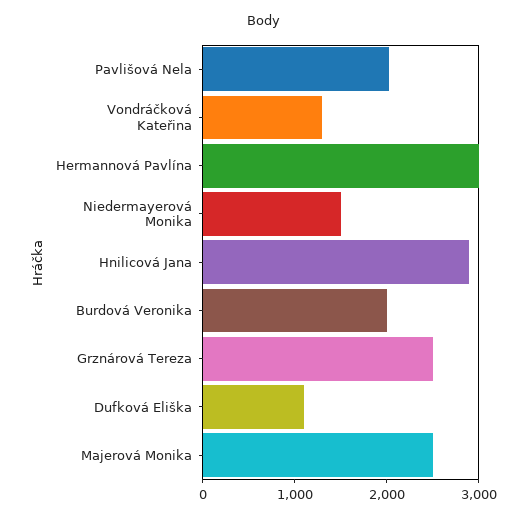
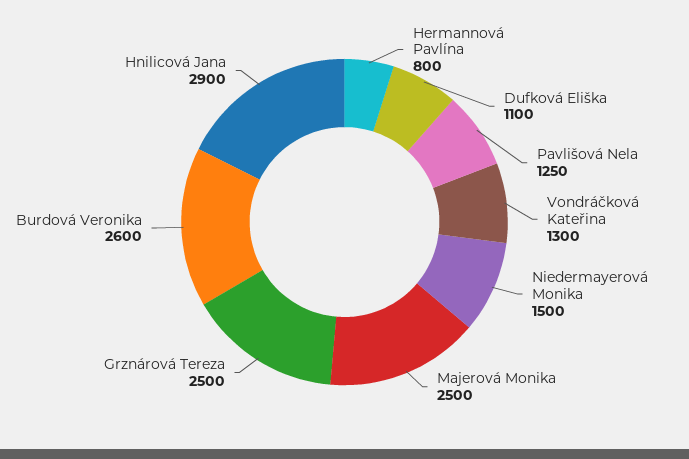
  {
-   "Pavlišová Nela": 2000,
+   "Pavlišová Nela": 1250,
    "Vondráčková Kateřina": 1300,
-   "Hermannová Pavlína": 3000,
+   "Hermannová Pavlína": 800,
    "Niedermayerová Monika": 1500,
    "Hnilicová Jana": 2900,
-   "Burdová Veronika": 2000,
+   "Burdová Veronika": 2600,
    "Grznárová Tereza": 2500,
    "Dufková Eliška": 1100,
    "Majerová Monika": 2500
  }

